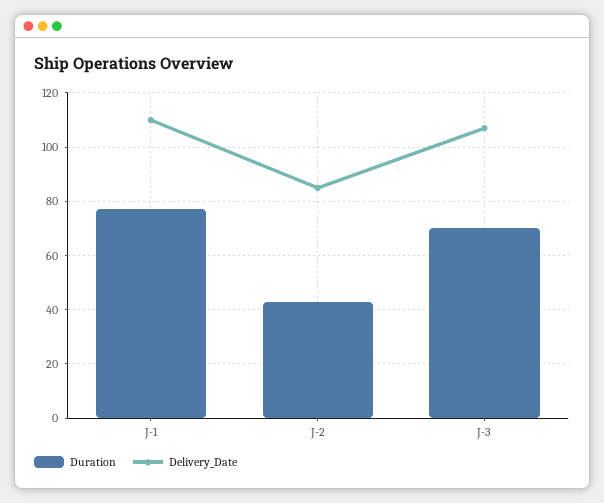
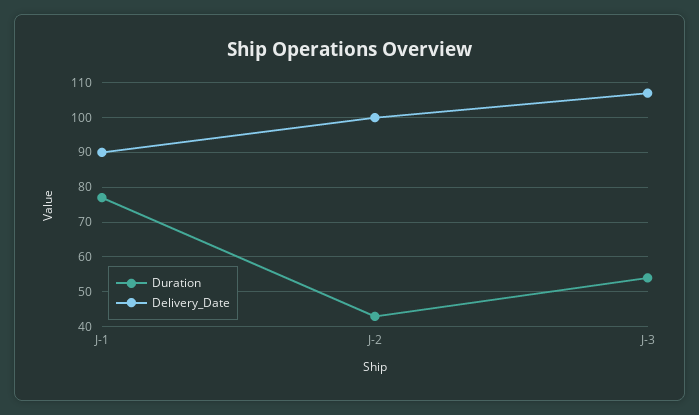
  {
    "Duration": {
      "J-1": 75,
      "J-2": 45,
-     "J-3": 70
+     "J-3": 55
    },
    "Delivery_Date": {
-     "J-1": 110,
+     "J-1": 90,
-     "J-2": 85,
+     "J-2": 100,
      "J-3": 105
    }
  }

